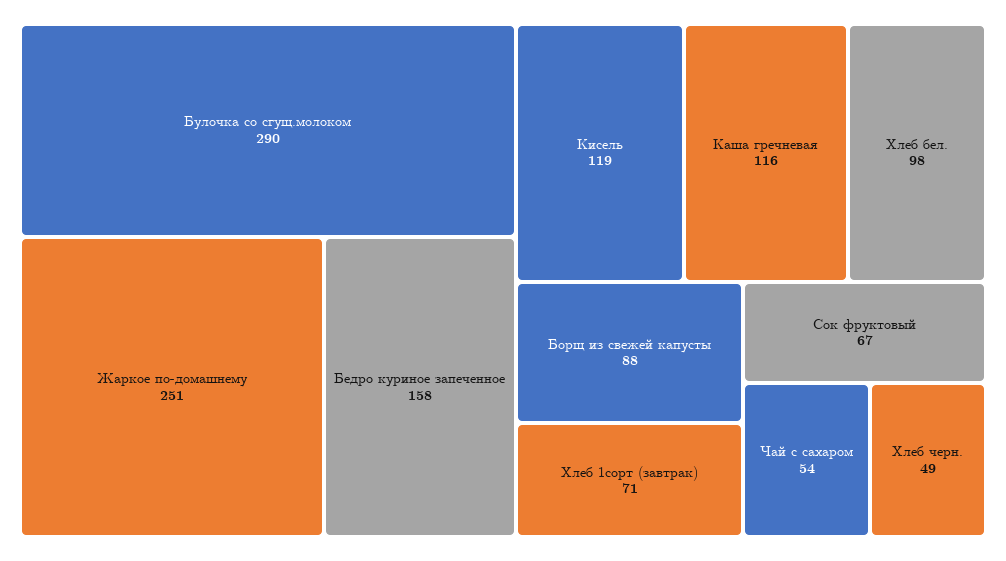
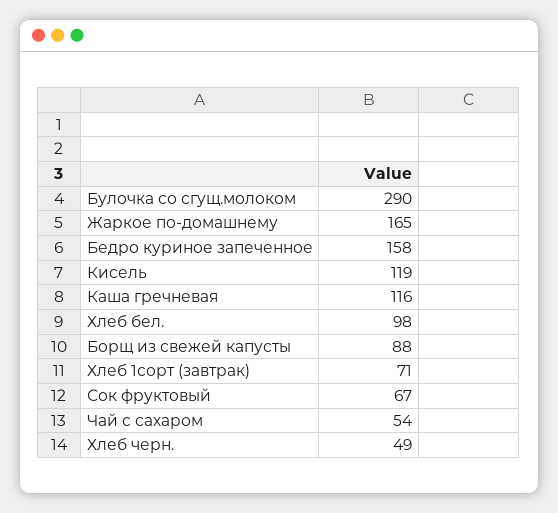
  {
    "Булочка со сгущ.молоком": 290,
-   "Жаркое по-домашнему": 251,
+   "Жаркое по-домашнему": 165,
    "Бедро куриное запеченное": 158,
    "Кисель": 119,
    "Каша гречневая": 116,
    "Хлеб бел.": 98,
    "Борщ из свежей капусты": 88,
    "Хлеб 1сорт (завтрак)": 71,
    "Сок фруктовый": 67,
    "Чай с сахаром": 54,
    "Хлеб черн.": 49
  }

